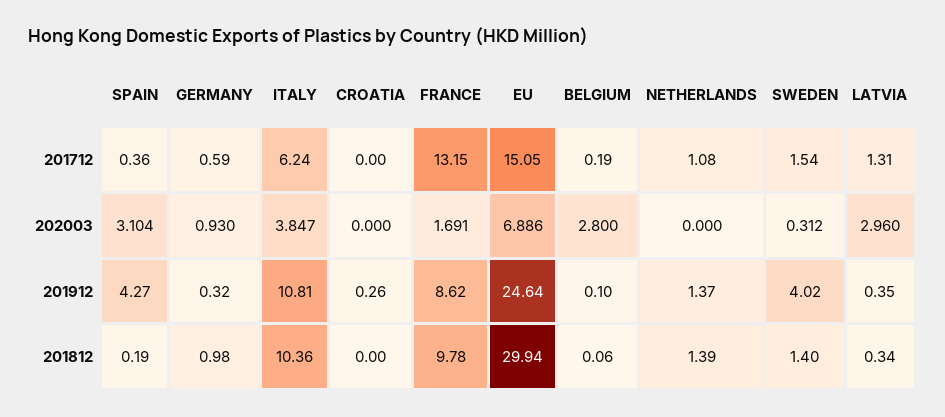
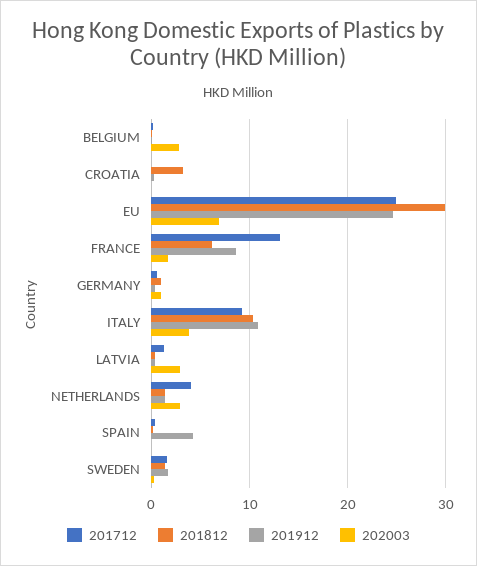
  {
    "201712": {
      "SPAIN": 0.36,
      "GERMANY": 0.59,
-     "ITALY": 6.24,
+     "ITALY": 9,
      "CROATIA": 0,
      "FRANCE": 13.15,
-     "EU": 15.05,
+     "EU": 25,
      "BELGIUM": 0.19,
-     "NETHERLANDS": 1.08,
+     "NETHERLANDS": 4,
      "SWEDEN": 1.54,
      "LATVIA": 1.31
    },
    "202003": {
-     "SPAIN": 3.104,
+     "SPAIN": 0,
      "GERMANY": 0.93,
      "ITALY": 3.847,
      "CROATIA": 0,
      "FRANCE": 1.691,
      "EU": 6.886,
      "BELGIUM": 2.8,
-     "NETHERLANDS": 0,
+     "NETHERLANDS": 3,
      "SWEDEN": 0.312,
      "LATVIA": 2.96
    },
    "201912": {
      "SPAIN": 4.27,
      "GERMANY": 0.32,
      "ITALY": 10.81,
      "CROATIA": 0.26,
      "FRANCE": 8.62,
      "EU": 24.64,
      "BELGIUM": 0.1,
      "NETHERLANDS": 1.37,
-     "SWEDEN": 4.02,
+     "SWEDEN": 2,
      "LATVIA": 0.35
    },
    "201812": {
      "SPAIN": 0.19,
      "GERMANY": 0.98,
      "ITALY": 10.36,
-     "CROATIA": 0,
+     "CROATIA": 3,
-     "FRANCE": 9.78,
+     "FRANCE": 6,
      "EU": 29.94,
      "BELGIUM": 0.06,
      "NETHERLANDS": 1.39,
      "SWEDEN": 1.4,
      "LATVIA": 0.34
    }
  }

